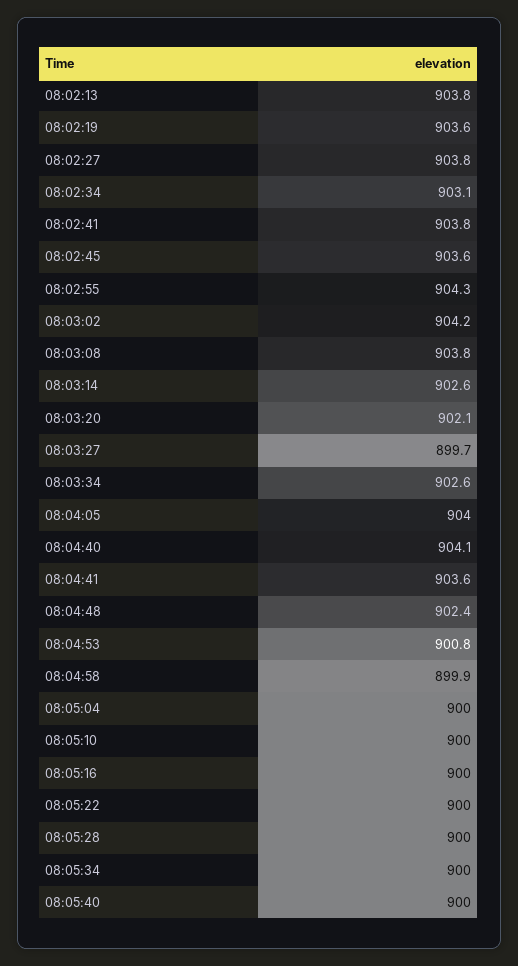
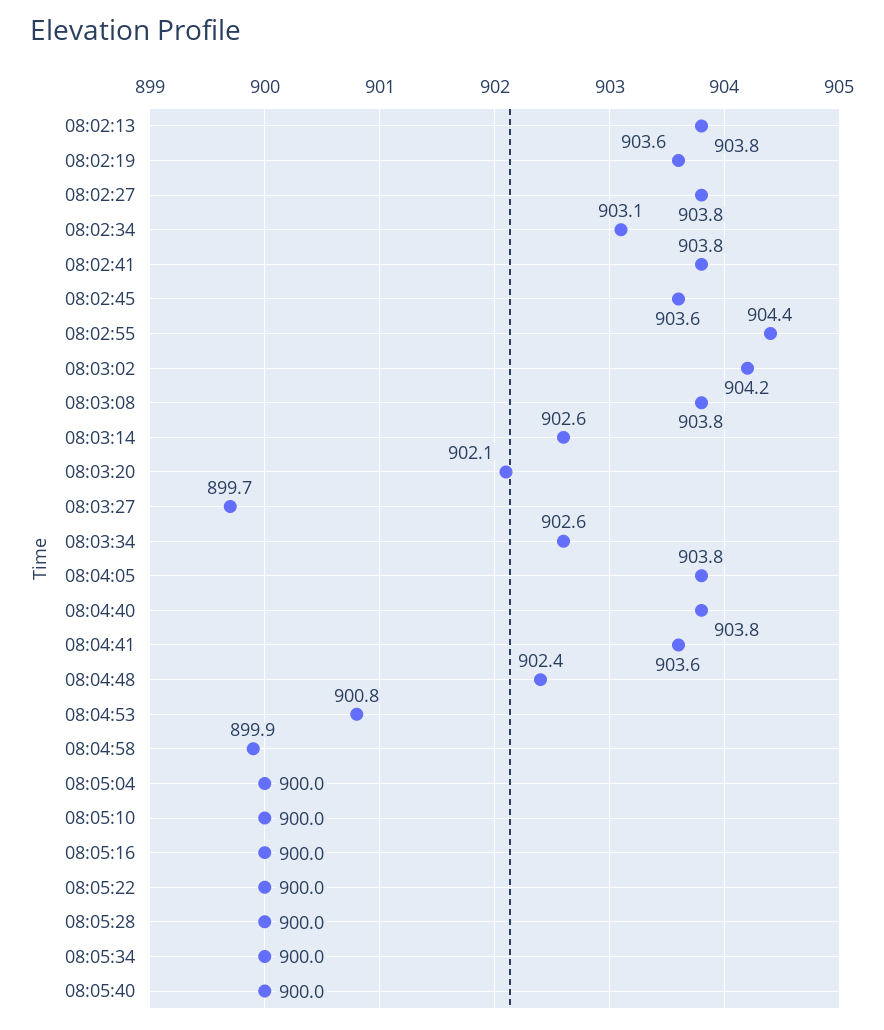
  {
    "08:02:13": 903.8,
    "08:02:19": 903.6,
    "08:02:27": 903.8,
    "08:02:34": 903.1,
    "08:02:41": 903.8,
    "08:02:45": 903.6,
-   "08:02:55": 904.3,
+   "08:02:55": 904.4,
    "08:03:02": 904.2,
    "08:03:08": 903.8,
    "08:03:14": 902.6,
    "08:03:20": 902.1,
    "08:03:27": 899.7,
    "08:03:34": 902.6,
-   "08:04:05": 904,
+   "08:04:05": 903.8,
-   "08:04:40": 904.1,
+   "08:04:40": 903.8,
    "08:04:41": 903.6,
    "08:04:48": 902.4,
    "08:04:53": 900.8,
    "08:04:58": 899.9,
    "08:05:04": 900,
    "08:05:10": 900,
    "08:05:16": 900,
    "08:05:22": 900,
    "08:05:28": 900,
    "08:05:34": 900,
    "08:05:40": 900
  }

